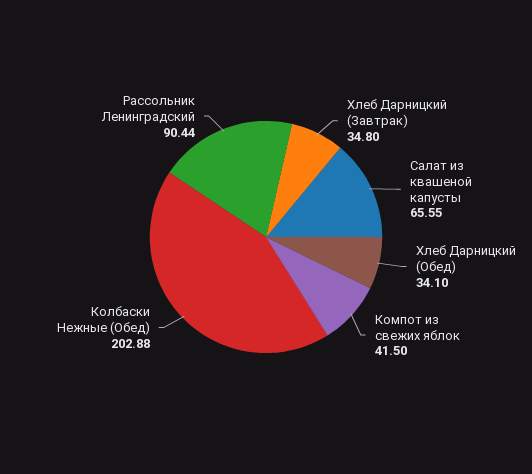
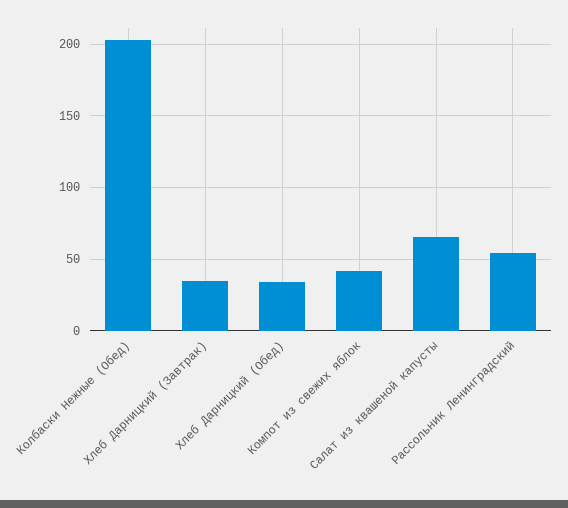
  {
    "Хлеб Дарницкий (Завтрак)": 34.8,
    "Салат из квашеной капусты": 65.55,
    "Хлеб Дарницкий (Обед)": 34.1,
    "Компот из свежих яблок": 41.5,
    "Колбаски Нежные (Обед)": 202.88,
-   "Рассольник Ленинградский": 90.44
+   "Рассольник Ленинградский": 55
  }

